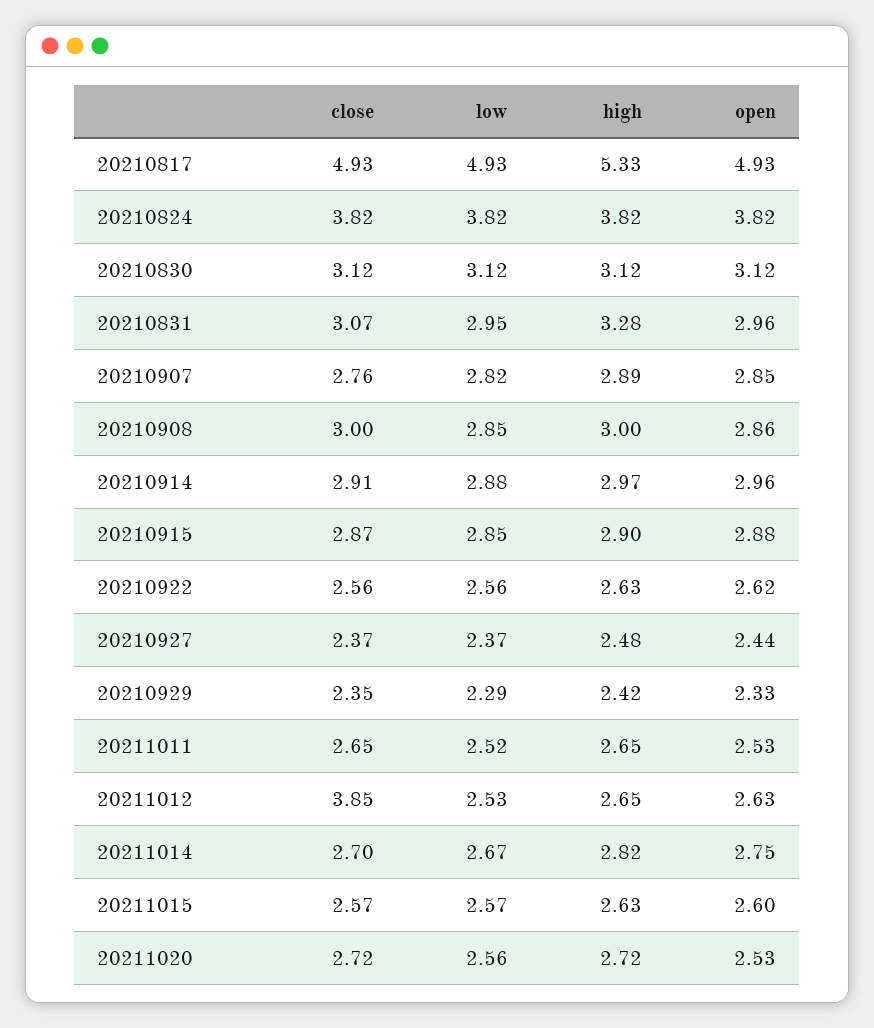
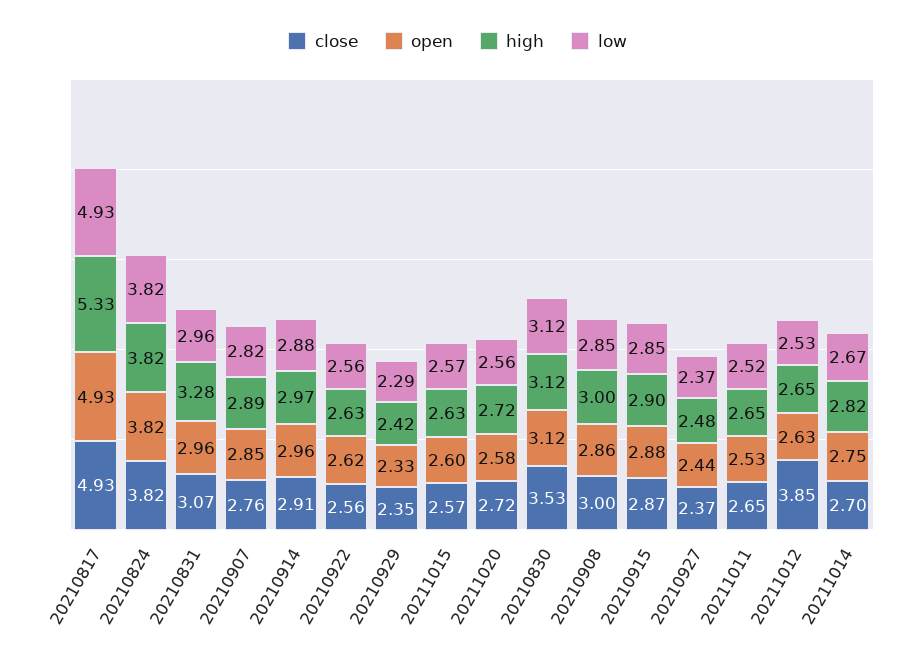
  {
    "close": {
      "20210817": 4.93,
      "20210824": 3.82,
-     "20210830": 3.12,
+     "20210830": 3.53,
      "20210831": 3.07,
      "20210907": 2.76,
      "20210908": 3,
      "20210914": 2.91,
      "20210915": 2.87,
      "20210922": 2.56,
      "20210927": 2.37,
      "20210929": 2.35,
      "20211011": 2.65,
      "20211012": 3.85,
      "20211014": 2.7,
      "20211015": 2.57,
      "20211020": 2.72
    },
    "low": {
      "20210817": 4.93,
      "20210824": 3.82,
      "20210830": 3.12,
-     "20210831": 2.95,
+     "20210831": 2.96,
      "20210907": 2.82,
      "20210908": 2.85,
      "20210914": 2.88,
      "20210915": 2.85,
      "20210922": 2.56,
      "20210927": 2.37,
      "20210929": 2.29,
      "20211011": 2.52,
      "20211012": 2.53,
      "20211014": 2.67,
      "20211015": 2.57,
      "20211020": 2.56
    },
    "high": {
      "20210817": 5.33,
      "20210824": 3.82,
      "20210830": 3.12,
      "20210831": 3.28,
      "20210907": 2.89,
      "20210908": 3,
      "20210914": 2.97,
      "20210915": 2.9,
      "20210922": 2.63,
      "20210927": 2.48,
      "20210929": 2.42,
      "20211011": 2.65,
      "20211012": 2.65,
      "20211014": 2.82,
      "20211015": 2.63,
      "20211020": 2.72
    },
    "open": {
      "20210817": 4.93,
      "20210824": 3.82,
      "20210830": 3.12,
      "20210831": 2.96,
      "20210907": 2.85,
      "20210908": 2.86,
      "20210914": 2.96,
      "20210915": 2.88,
      "20210922": 2.62,
      "20210927": 2.44,
      "20210929": 2.33,
      "20211011": 2.53,
      "20211012": 2.63,
      "20211014": 2.75,
      "20211015": 2.6,
-     "20211020": 2.53
+     "20211020": 2.58
    }
  }

